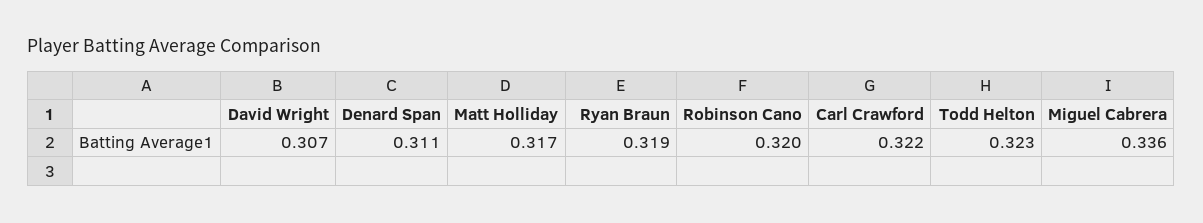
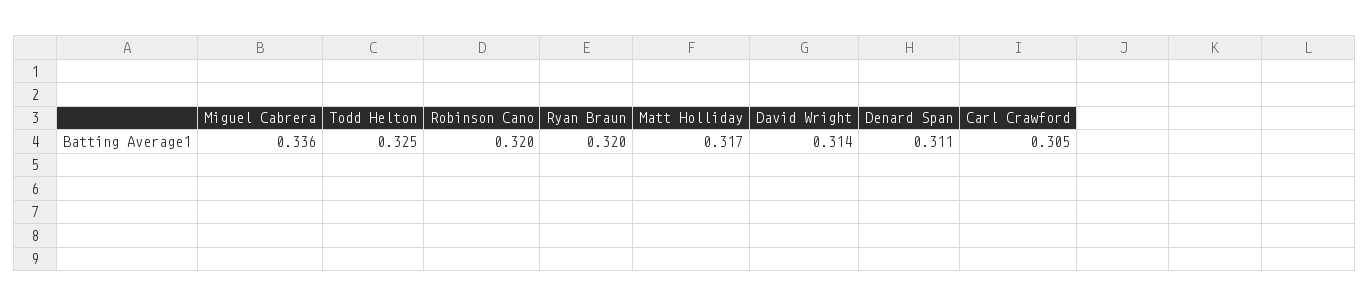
  {
-   "David Wright": 0.307,
+   "David Wright": 0.314,
    "Denard Span": 0.311,
    "Matt Holliday": 0.317,
-   "Ryan Braun": 0.319,
+   "Ryan Braun": 0.32,
    "Robinson Cano": 0.32,
-   "Carl Crawford": 0.322,
+   "Carl Crawford": 0.305,
-   "Todd Helton": 0.323,
+   "Todd Helton": 0.325,
    "Miguel Cabrera": 0.336
  }

